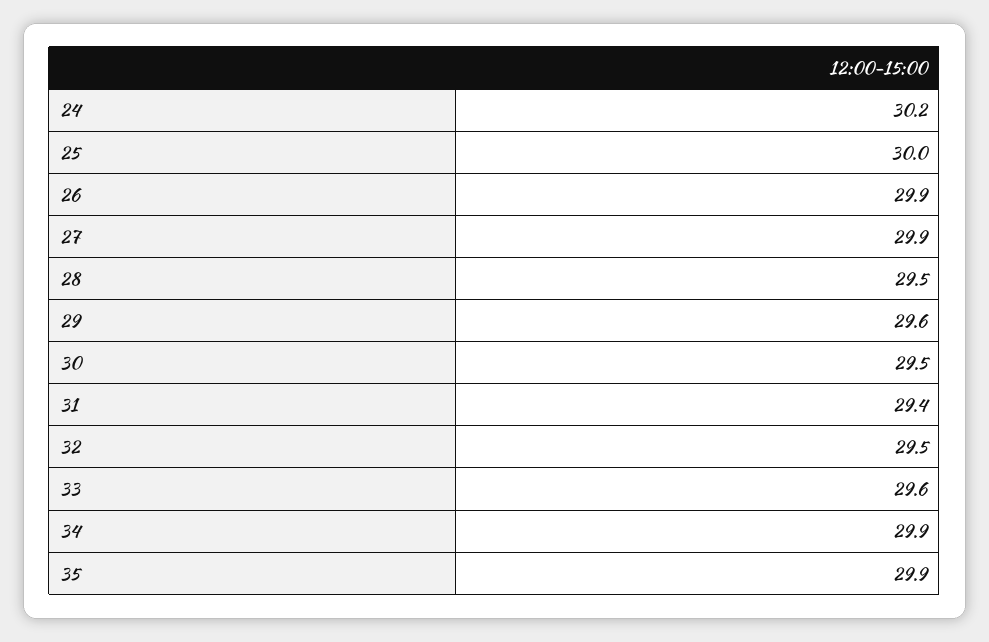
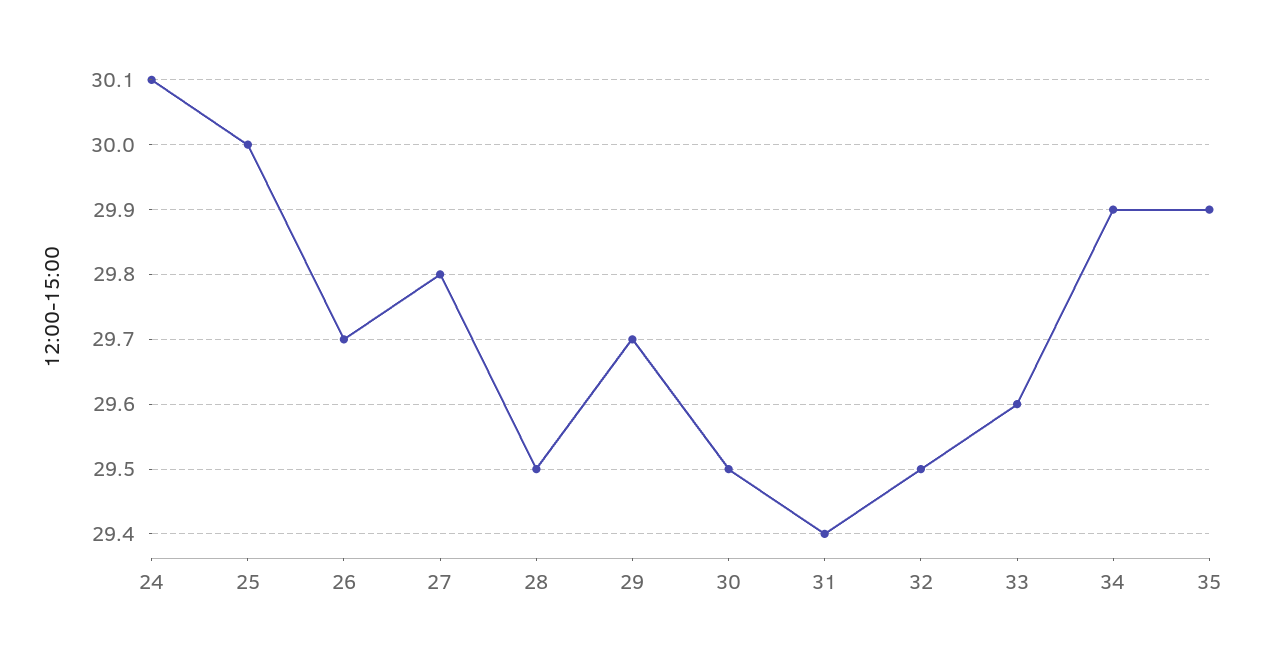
  {
-   "24": 30.2,
+   "24": 30.1,
    "25": 30,
-   "26": 29.9,
+   "26": 29.7,
-   "27": 29.9,
+   "27": 29.8,
    "28": 29.5,
-   "29": 29.6,
+   "29": 29.7,
    "30": 29.5,
    "31": 29.4,
    "32": 29.5,
    "33": 29.6,
    "34": 29.9,
    "35": 29.9
  }

